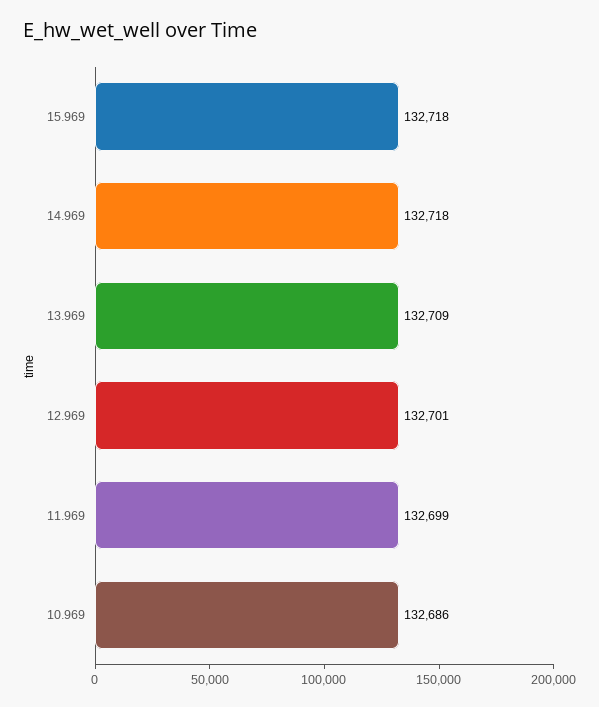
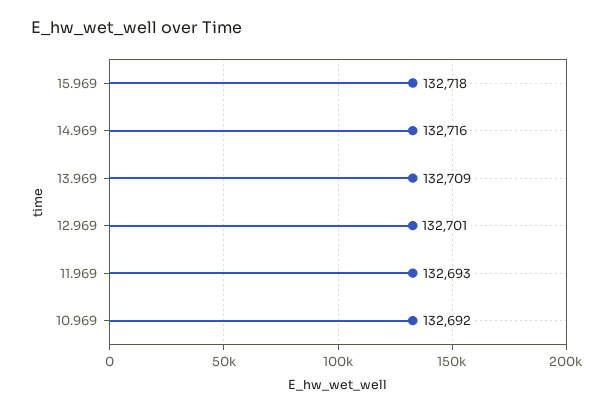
  {
    "15.969": 132718,
-   "14.969": 132718,
+   "14.969": 132716,
    "13.969": 132709,
    "12.969": 132701,
-   "11.969": 132699,
+   "11.969": 132693,
-   "10.969": 132686
+   "10.969": 132692
  }

